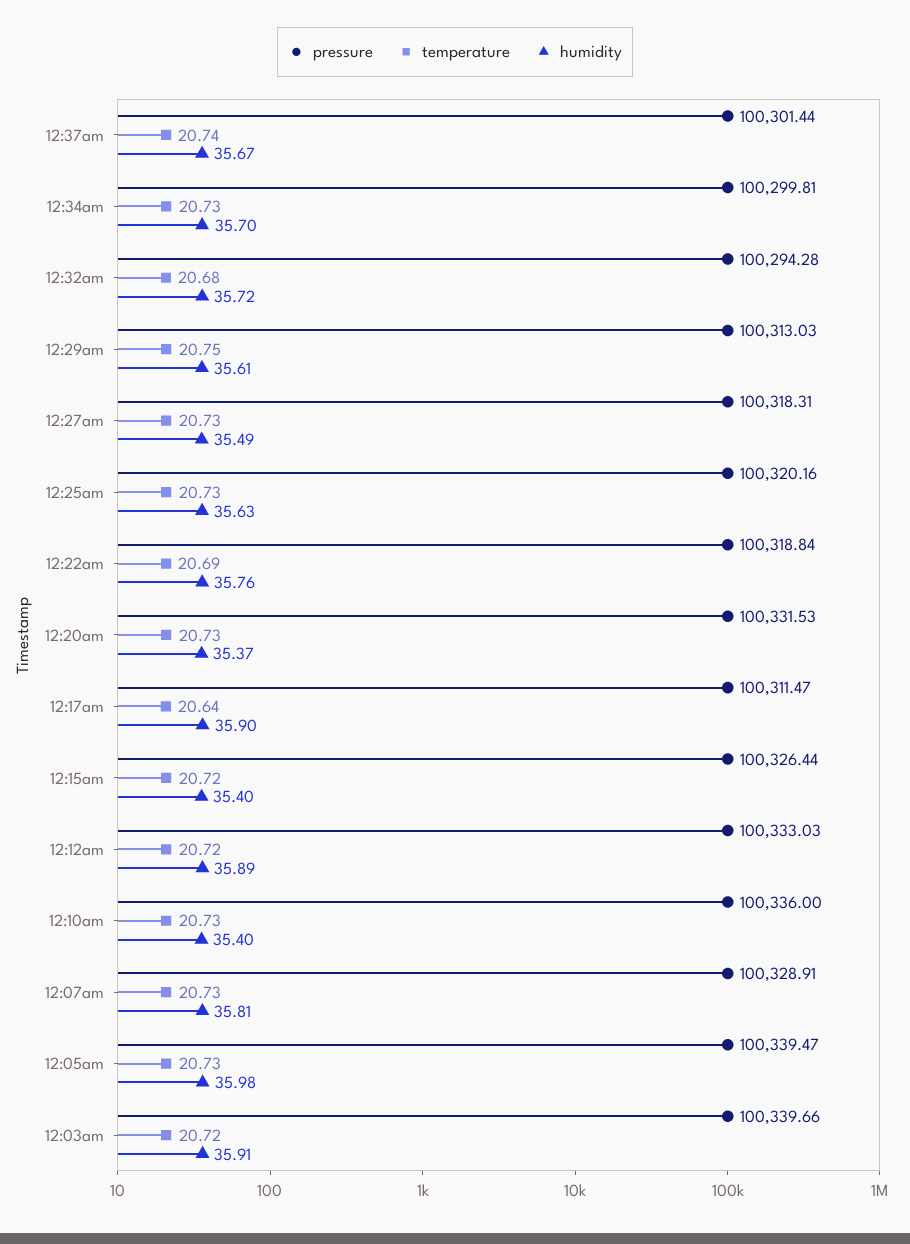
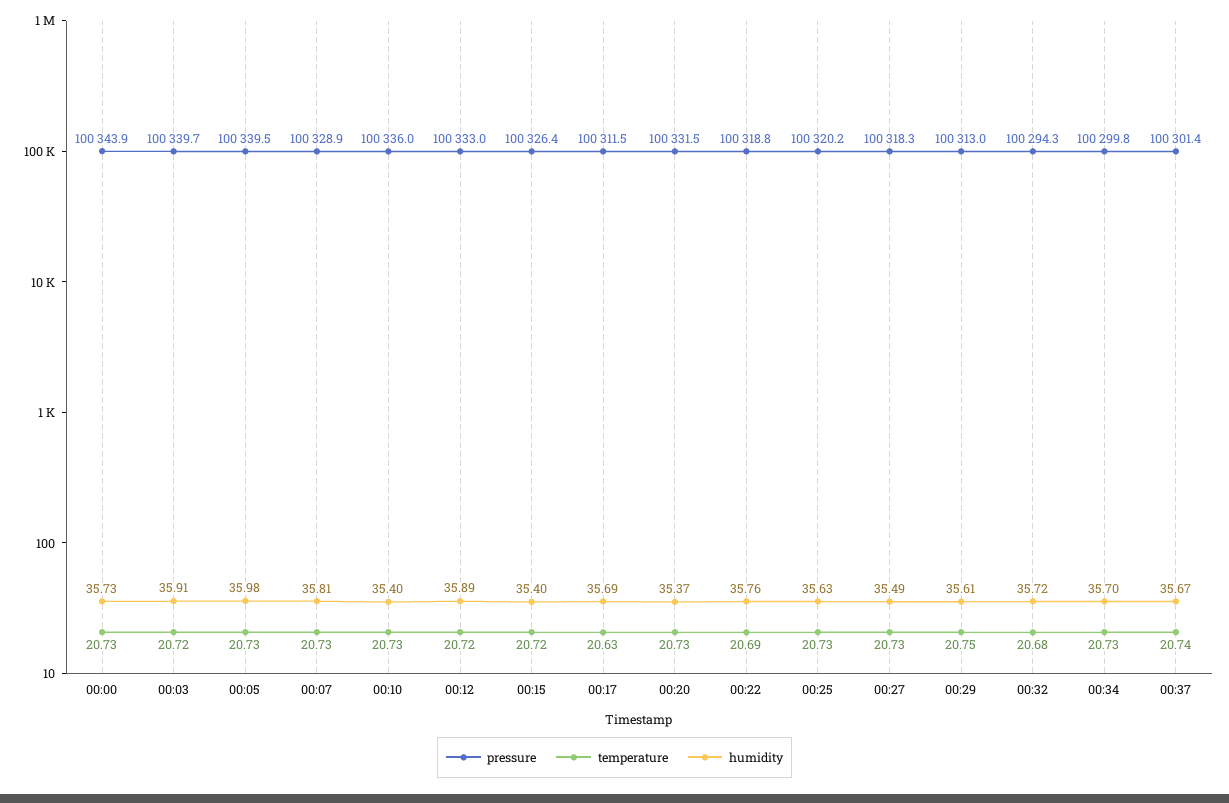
  {
    "pressure": {
      "12:37am": 100301.44,
      "12:34am": 100299.81,
      "12:32am": 100294.28,
      "12:29am": 100313.03,
      "12:27am": 100318.31,
      "12:25am": 100320.16,
      "12:22am": 100318.84,
      "12:20am": 100331.53,
      "12:17am": 100311.47,
      "12:15am": 100326.44,
      "12:12am": 100333.03,
      "12:10am": 100336,
      "12:07am": 100328.91,
      "12:05am": 100339.47,
-     "12:03am": 100339.66
+     "12:03am": 100339.66,
+     "00:00": 100343.9
    },
    "temperature": {
      "12:37am": 20.74,
      "12:34am": 20.73,
      "12:32am": 20.68,
      "12:29am": 20.75,
      "12:27am": 20.73,
      "12:25am": 20.73,
      "12:22am": 20.69,
      "12:20am": 20.73,
-     "12:17am": 20.64,
+     "12:17am": 20.63,
      "12:15am": 20.72,
      "12:12am": 20.72,
      "12:10am": 20.73,
      "12:07am": 20.73,
      "12:05am": 20.73,
-     "12:03am": 20.72
+     "12:03am": 20.72,
+     "00:00": 20.73
    },
    "humidity": {
      "12:37am": 35.67,
      "12:34am": 35.7,
      "12:32am": 35.72,
      "12:29am": 35.61,
      "12:27am": 35.49,
      "12:25am": 35.63,
      "12:22am": 35.76,
      "12:20am": 35.37,
-     "12:17am": 35.9,
+     "12:17am": 35.69,
      "12:15am": 35.4,
      "12:12am": 35.89,
      "12:10am": 35.4,
      "12:07am": 35.81,
      "12:05am": 35.98,
-     "12:03am": 35.91
+     "12:03am": 35.91,
+     "00:00": 35.73
    }
  }

